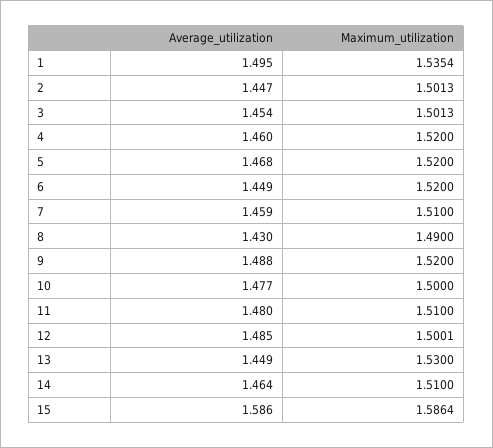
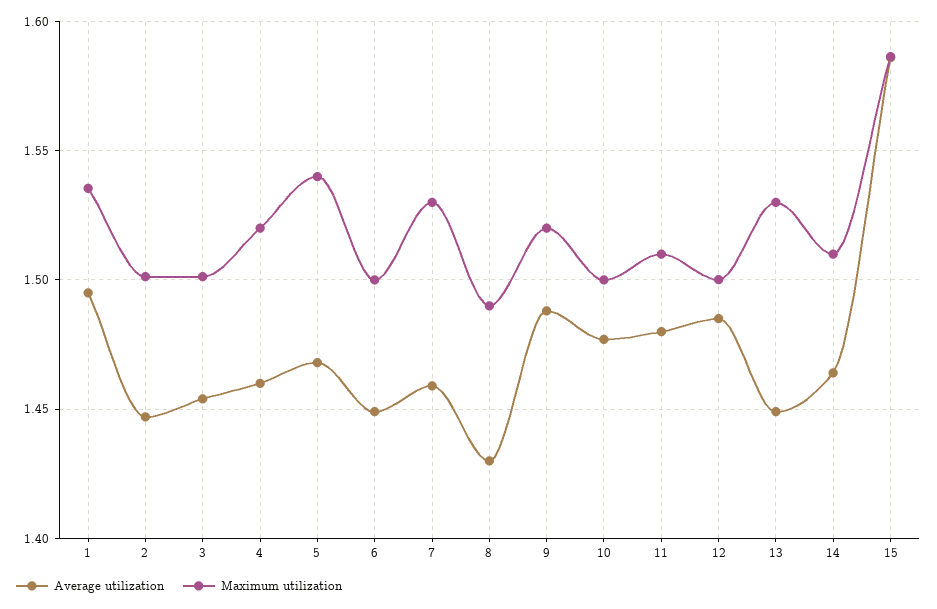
  {
    "Average_utilization": {
      "1": 1.495,
      "2": 1.447,
      "3": 1.454,
      "4": 1.46,
      "5": 1.468,
      "6": 1.449,
      "7": 1.459,
      "8": 1.43,
      "9": 1.488,
      "10": 1.477,
      "11": 1.48,
      "12": 1.485,
      "13": 1.449,
      "14": 1.464,
      "15": 1.586
    },
    "Maximum_utilization": {
      "1": 1.5354,
      "2": 1.5013,
      "3": 1.5013,
      "4": 1.52,
-     "5": 1.52,
+     "5": 1.54,
-     "6": 1.52,
+     "6": 1.5,
-     "7": 1.51,
+     "7": 1.53,
      "8": 1.49,
      "9": 1.52,
      "10": 1.5,
      "11": 1.51,
      "12": 1.5001,
      "13": 1.53,
      "14": 1.51,
      "15": 1.5864
    }
  }

